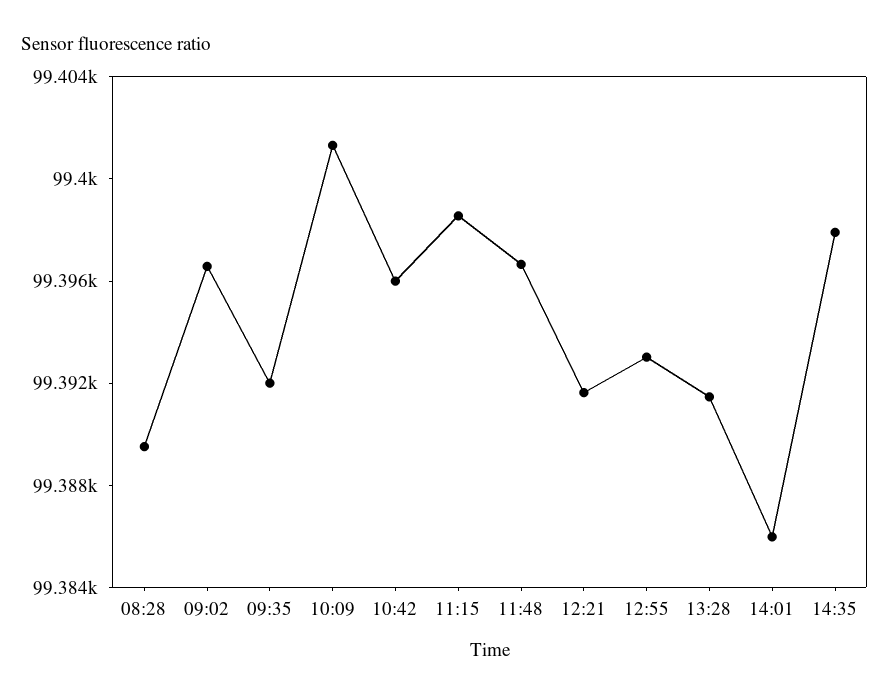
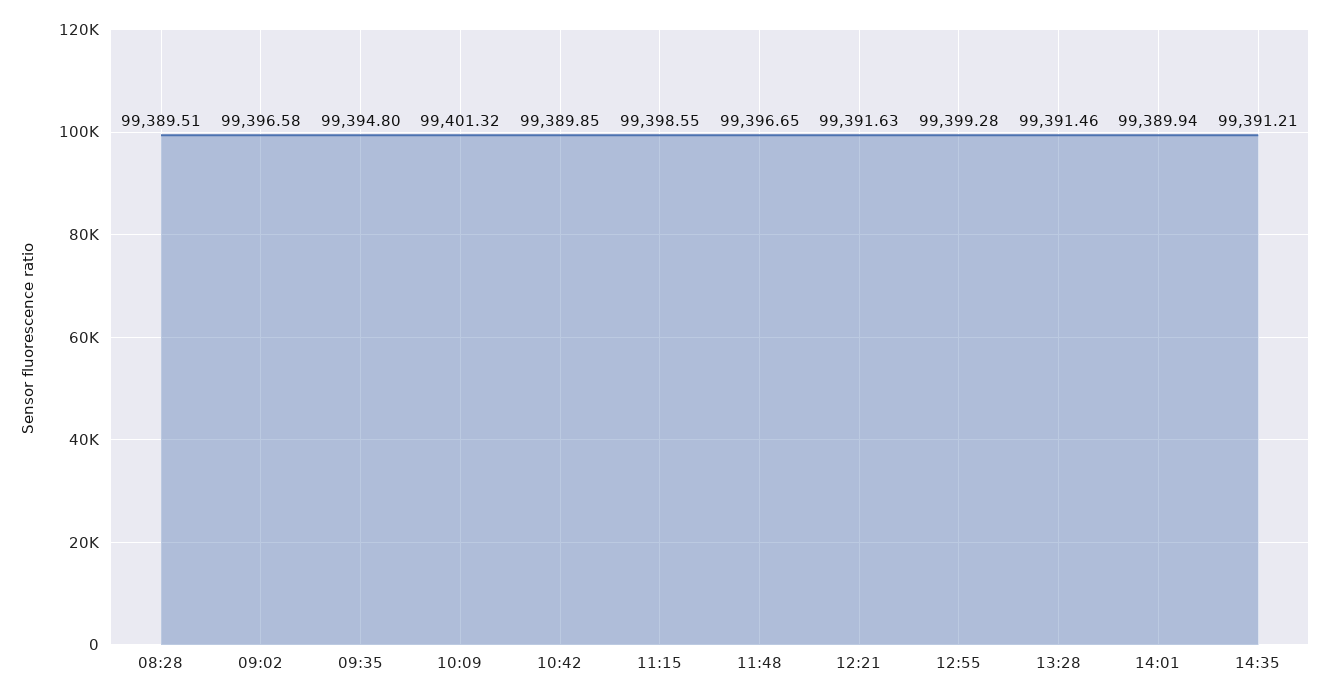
  {
    "08:28": 99389.51,
    "09:02": 99396.58,
-   "09:35": 99392,
+   "09:35": 99394.8,
    "10:09": 99401.32,
-   "10:42": 99396,
+   "10:42": 99389.85,
    "11:15": 99398.55,
    "11:48": 99396.65,
    "12:21": 99391.63,
-   "12:55": 99393,
+   "12:55": 99399.28,
    "13:28": 99391.46,
-   "14:01": 99386,
+   "14:01": 99389.94,
-   "14:35": 99398
+   "14:35": 99391.21
  }

